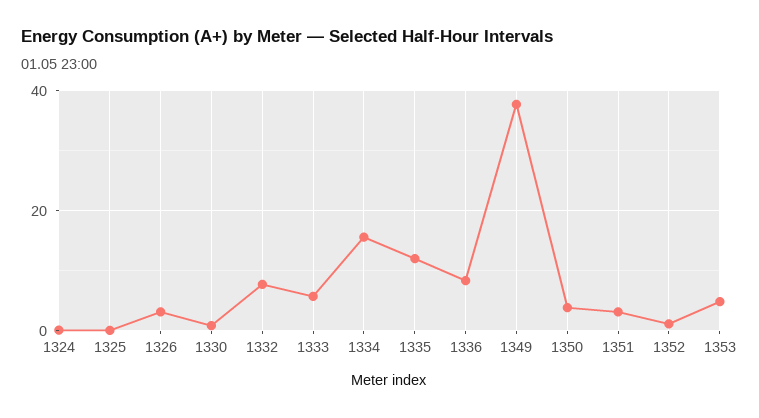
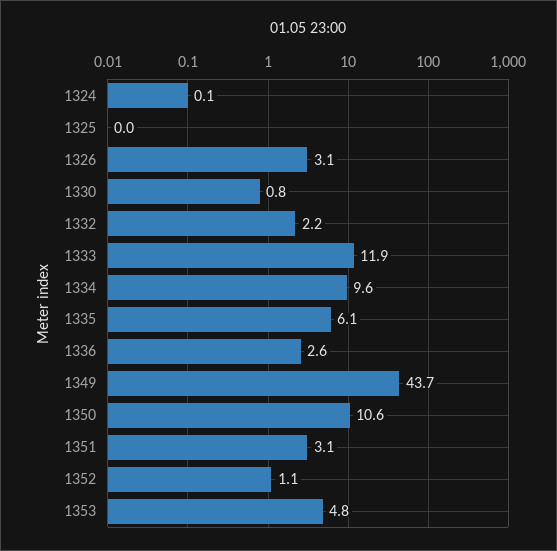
  {
    "1324": 0.1,
    "1325": 0,
    "1326": 3.1,
    "1330": 0.8,
-   "1332": 8,
+   "1332": 2.2,
-   "1333": 6,
+   "1333": 11.9,
-   "1334": 16,
+   "1334": 9.6,
-   "1335": 12,
+   "1335": 6.1,
-   "1336": 8,
+   "1336": 2.6,
-   "1349": 38,
+   "1349": 43.7,
-   "1350": 4,
+   "1350": 10.6,
    "1351": 3.1,
    "1352": 1.1,
    "1353": 4.8
  }

